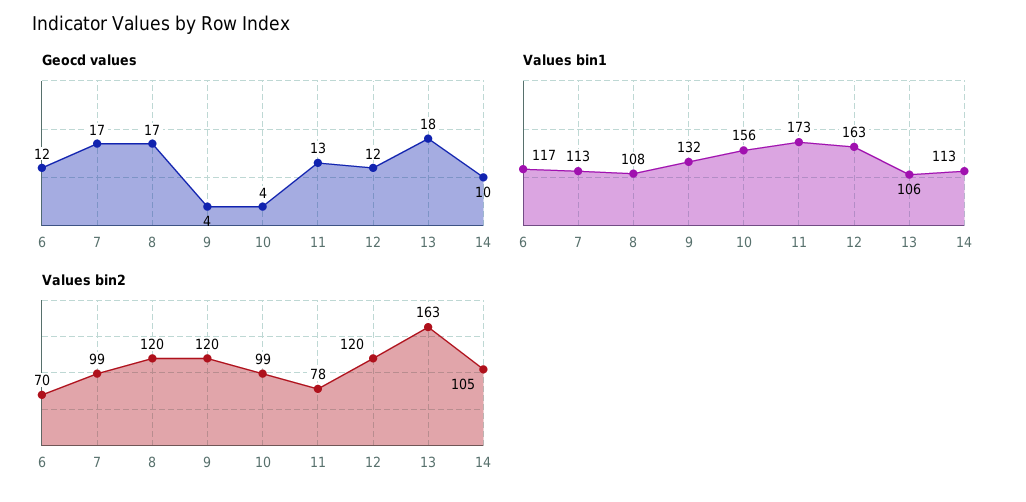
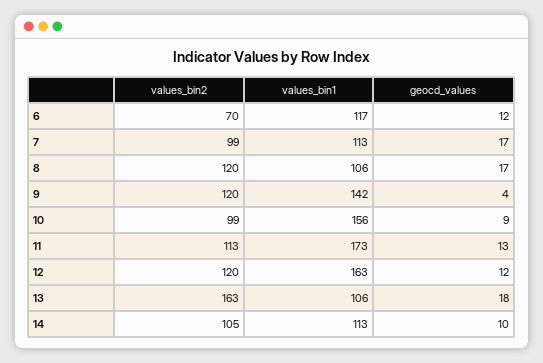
  {
    "Geocd values": {
      "6": 12,
      "7": 17,
      "8": 17,
      "9": 4,
-     "10": 4,
+     "10": 9,
      "11": 13,
      "12": 12,
      "13": 18,
      "14": 10
    },
    "Values bin1": {
      "6": 117,
      "7": 113,
-     "8": 108,
+     "8": 106,
-     "9": 132,
+     "9": 142,
      "10": 156,
      "11": 173,
      "12": 163,
      "13": 106,
      "14": 113
    },
    "Values bin2": {
      "6": 70,
      "7": 99,
      "8": 120,
      "9": 120,
      "10": 99,
-     "11": 78,
+     "11": 113,
      "12": 120,
      "13": 163,
      "14": 105
    }
  }

